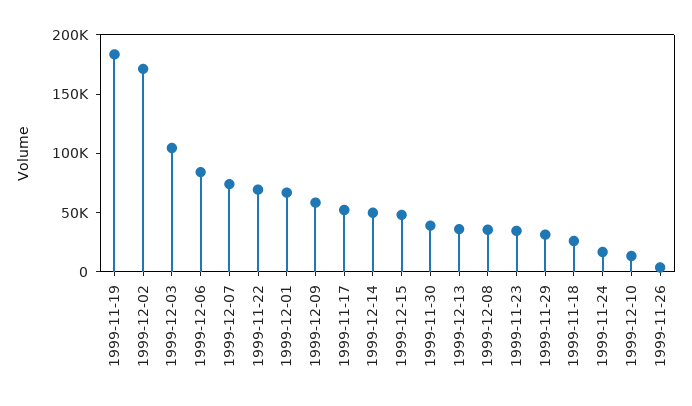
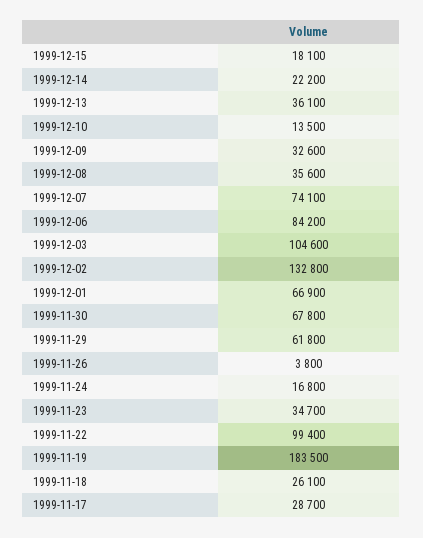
  {
    "1999-11-19": 183500,
-   "1999-12-02": 170000,
+   "1999-12-02": 132800,
    "1999-12-03": 104600,
    "1999-12-06": 84200,
    "1999-12-07": 74100,
-   "1999-11-22": 70000,
+   "1999-11-22": 99400,
    "1999-12-01": 66900,
-   "1999-12-09": 60000,
+   "1999-12-09": 32600,
-   "1999-11-17": 50000,
+   "1999-11-17": 28700,
-   "1999-12-14": 50000,
+   "1999-12-14": 22200,
-   "1999-12-15": 50000,
+   "1999-12-15": 18100,
-   "1999-11-30": 40000,
+   "1999-11-30": 67800,
    "1999-12-13": 36100,
    "1999-12-08": 35600,
    "1999-11-23": 34700,
-   "1999-11-29": 30000,
+   "1999-11-29": 61800,
    "1999-11-18": 26100,
    "1999-11-24": 16800,
    "1999-12-10": 13500,
    "1999-11-26": 3800
  }

